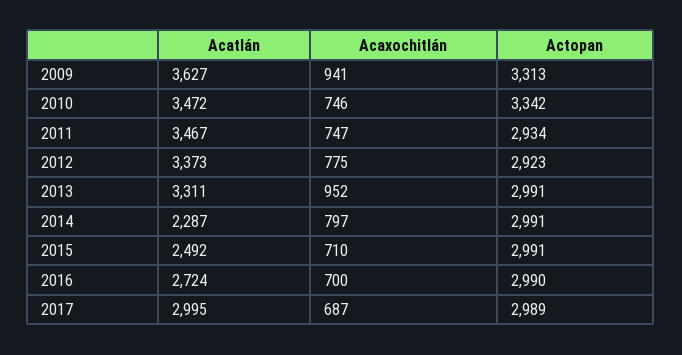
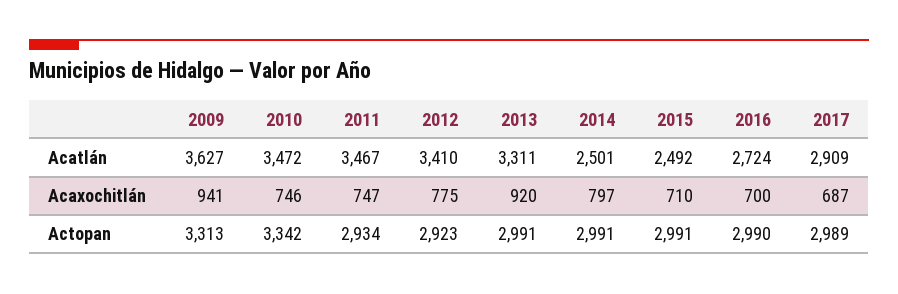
  {
    "Acatlán": {
      "2009": 3627,
      "2010": 3472,
      "2011": 3467,
-     "2012": 3373,
+     "2012": 3410,
      "2013": 3311,
-     "2014": 2287,
+     "2014": 2501,
      "2015": 2492,
      "2016": 2724,
-     "2017": 2995
+     "2017": 2909
    },
    "Acaxochitlán": {
      "2009": 941,
      "2010": 746,
      "2011": 747,
      "2012": 775,
-     "2013": 952,
+     "2013": 920,
      "2014": 797,
      "2015": 710,
      "2016": 700,
      "2017": 687
    },
    "Actopan": {
      "2009": 3313,
      "2010": 3342,
      "2011": 2934,
      "2012": 2923,
      "2013": 2991,
      "2014": 2991,
      "2015": 2991,
      "2016": 2990,
      "2017": 2989
    }
  }

